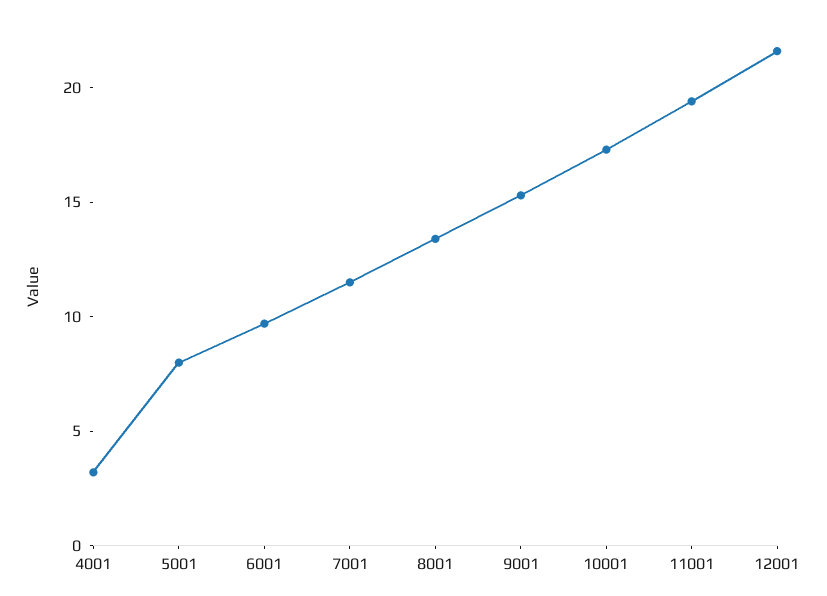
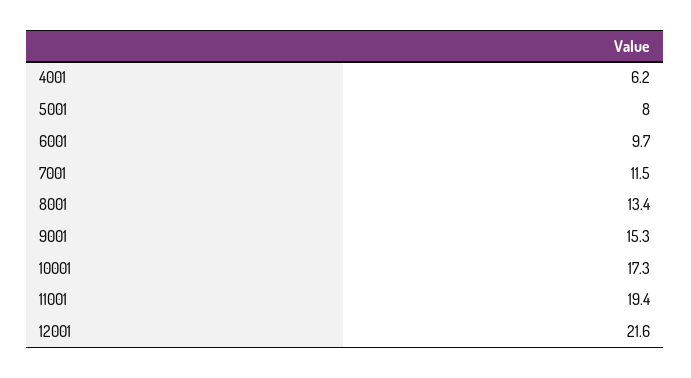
  {
-   "4001": 3,
+   "4001": 6.2,
    "5001": 8,
    "6001": 9.7,
    "7001": 11.5,
    "8001": 13.4,
    "9001": 15.3,
    "10001": 17.3,
    "11001": 19.4,
    "12001": 21.6
  }

